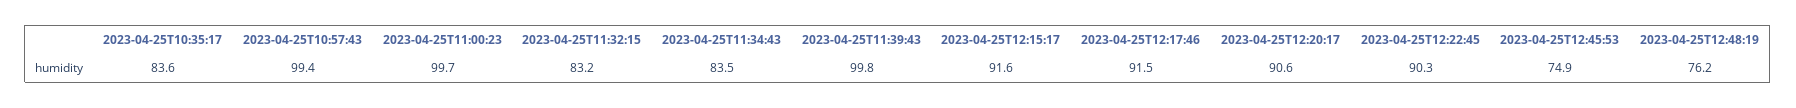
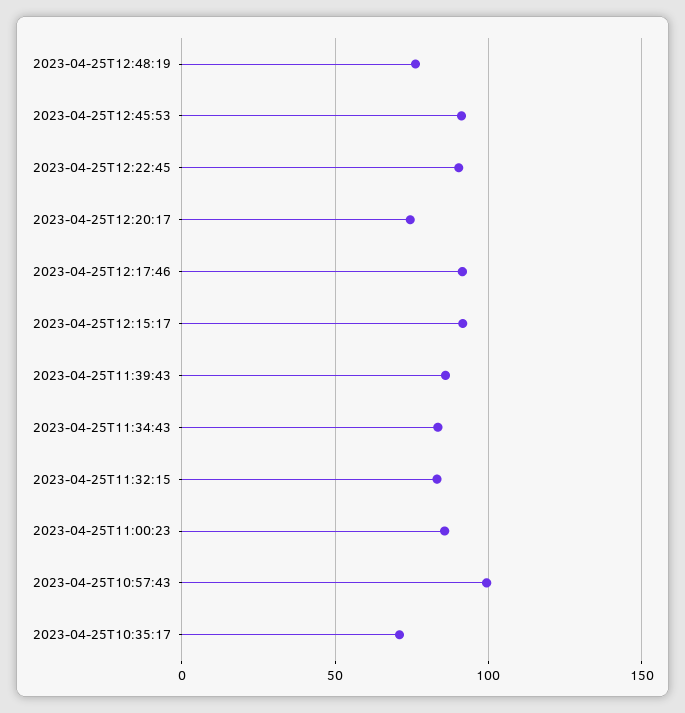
  {
-   "2023-04-25T10:35:17": 83.6,
+   "2023-04-25T10:35:17": 70,
    "2023-04-25T10:57:43": 99.4,
-   "2023-04-25T11:00:23": 99.7,
+   "2023-04-25T11:00:23": 85,
    "2023-04-25T11:32:15": 83.2,
    "2023-04-25T11:34:43": 83.5,
-   "2023-04-25T11:39:43": 99.8,
+   "2023-04-25T11:39:43": 85,
    "2023-04-25T12:15:17": 91.6,
    "2023-04-25T12:17:46": 91.5,
-   "2023-04-25T12:20:17": 90.6,
+   "2023-04-25T12:20:17": 75,
    "2023-04-25T12:22:45": 90.3,
-   "2023-04-25T12:45:53": 74.9,
+   "2023-04-25T12:45:53": 90,
    "2023-04-25T12:48:19": 76.2
  }

